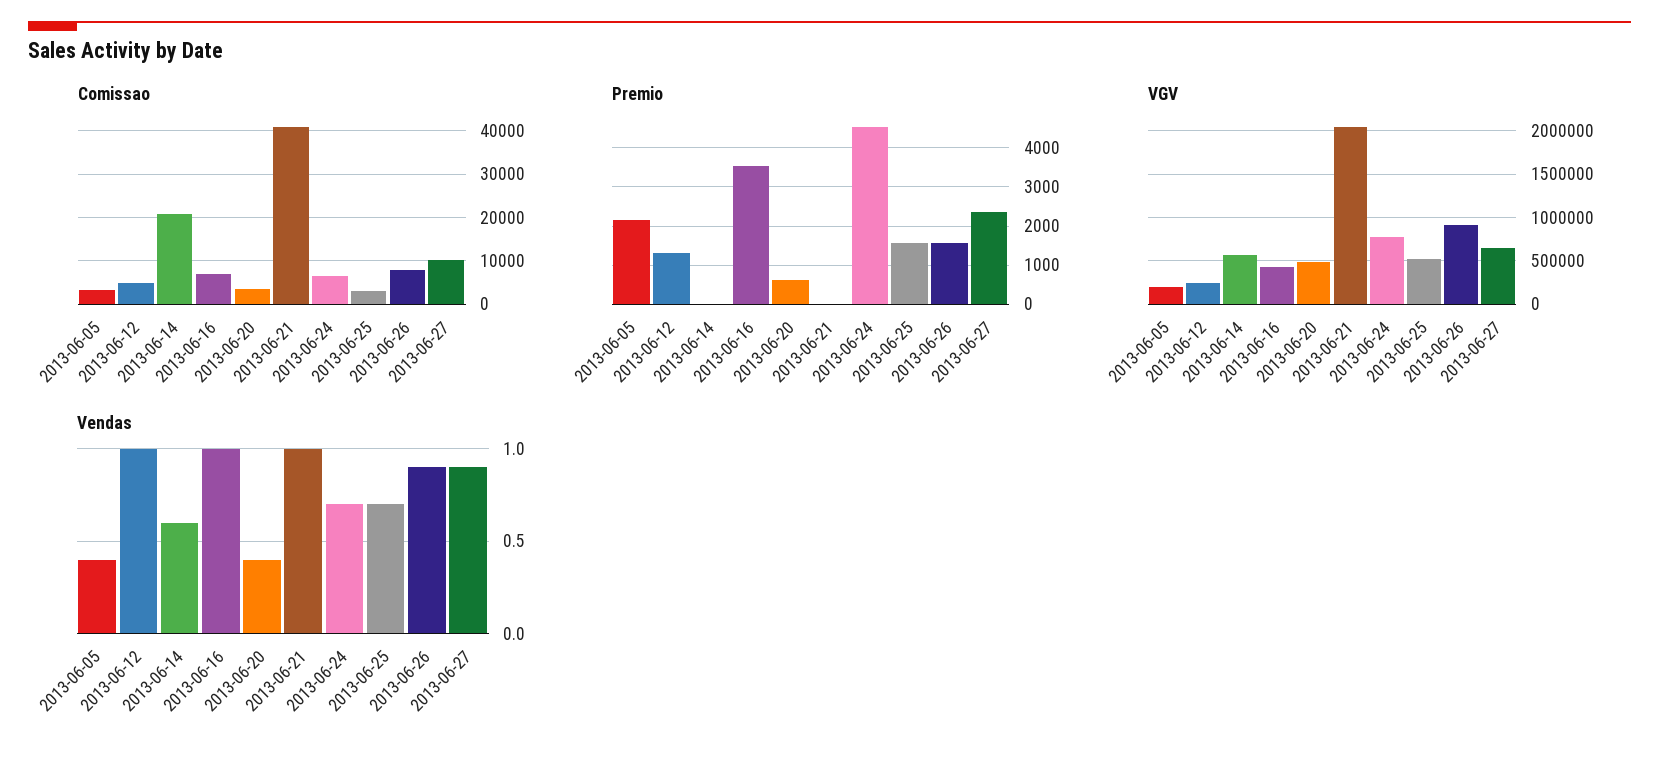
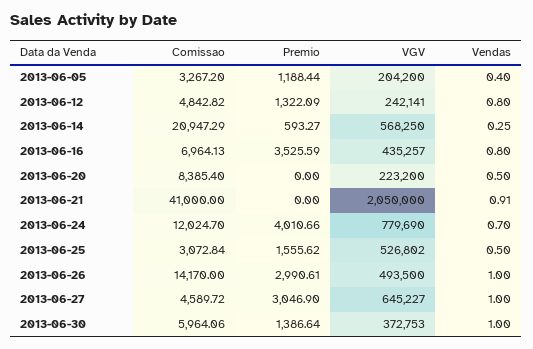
  {
    "Comissao": {
      "2013-06-05": 3267.2,
      "2013-06-12": 4842.82,
      "2013-06-14": 20947.29,
      "2013-06-16": 6964.13,
-     "2013-06-20": 4000,
+     "2013-06-20": 8385.4,
      "2013-06-21": 41000,
-     "2013-06-24": 6000,
+     "2013-06-24": 12024.7,
      "2013-06-25": 3072.84,
-     "2013-06-26": 8000,
+     "2013-06-26": 14170,
-     "2013-06-27": 10000
+     "2013-06-27": 4589.72,
+     "2013-06-30": 5964.06
    },
    "Premio": {
-     "2013-06-05": 2200,
+     "2013-06-05": 1188.44,
      "2013-06-12": 1322.09,
-     "2013-06-14": 0,
+     "2013-06-14": 593.27,
      "2013-06-16": 3525.59,
-     "2013-06-20": 600,
+     "2013-06-20": 0,
      "2013-06-21": 0,
-     "2013-06-24": 4600,
+     "2013-06-24": 4010.66,
      "2013-06-25": 1555.62,
-     "2013-06-26": 1600,
+     "2013-06-26": 2990.61,
-     "2013-06-27": 2400
+     "2013-06-27": 3046.9,
+     "2013-06-30": 1386.64
    },
    "VGV": {
      "2013-06-05": 204200,
      "2013-06-12": 242141,
      "2013-06-14": 568250,
      "2013-06-16": 435257,
-     "2013-06-20": 500000,
+     "2013-06-20": 223200,
      "2013-06-21": 2050000,
      "2013-06-24": 779690,
      "2013-06-25": 526802,
-     "2013-06-26": 900000,
+     "2013-06-26": 493500,
-     "2013-06-27": 645227
+     "2013-06-27": 645227,
+     "2013-06-30": 372753
    },
    "Vendas": {
      "2013-06-05": 0.4,
-     "2013-06-12": 1,
+     "2013-06-12": 0.8,
-     "2013-06-14": 0.6,
+     "2013-06-14": 0.25,
-     "2013-06-16": 1,
+     "2013-06-16": 0.8,
-     "2013-06-20": 0.4,
+     "2013-06-20": 0.5,
-     "2013-06-21": 1,
+     "2013-06-21": 0.91,
      "2013-06-24": 0.7,
-     "2013-06-25": 0.7,
+     "2013-06-25": 0.5,
-     "2013-06-26": 0.9,
+     "2013-06-26": 1,
-     "2013-06-27": 0.9
+     "2013-06-27": 1,
+     "2013-06-30": 1
    }
  }

